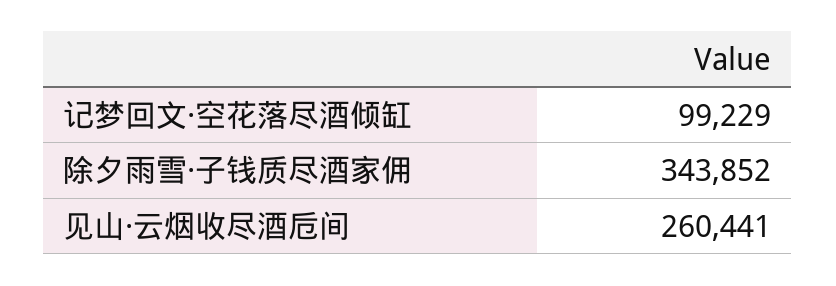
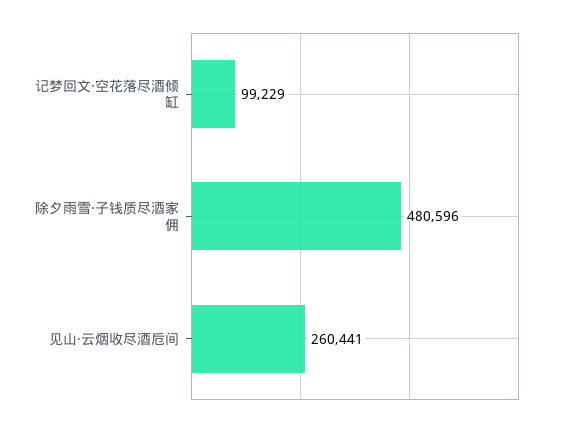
  {
    "记梦回文·空花落尽酒倾缸": 99229,
-   "除夕雨雪·子钱质尽酒家佣": 343852,
+   "除夕雨雪·子钱质尽酒家佣": 480596,
    "见山·云烟收尽酒卮间": 260441
  }

